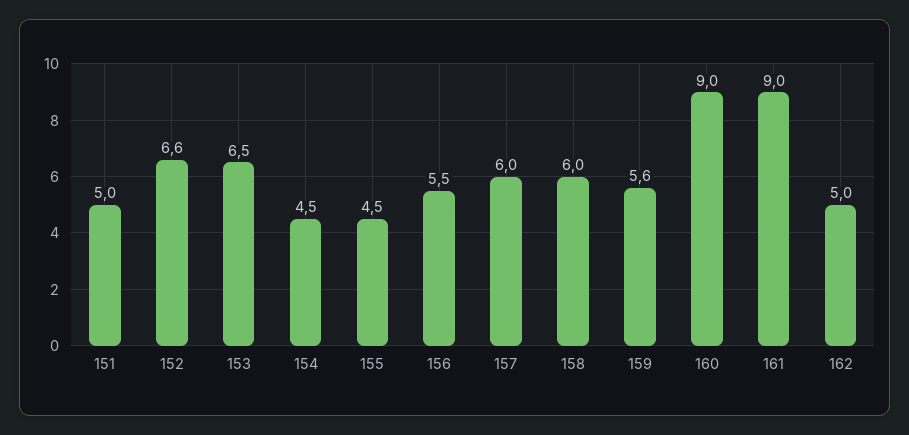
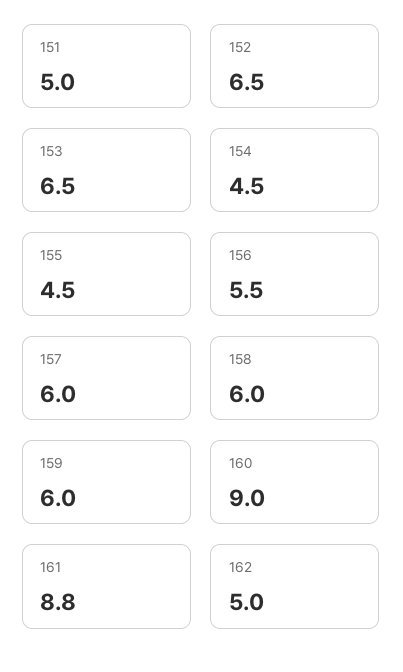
  {
    "151": 5,
-   "152": 6.6,
+   "152": 6.5,
    "153": 6.5,
    "154": 4.5,
    "155": 4.5,
    "156": 5.5,
    "157": 6,
    "158": 6,
-   "159": 5.6,
+   "159": 6,
    "160": 9,
-   "161": 9,
+   "161": 8.8,
    "162": 5
  }

